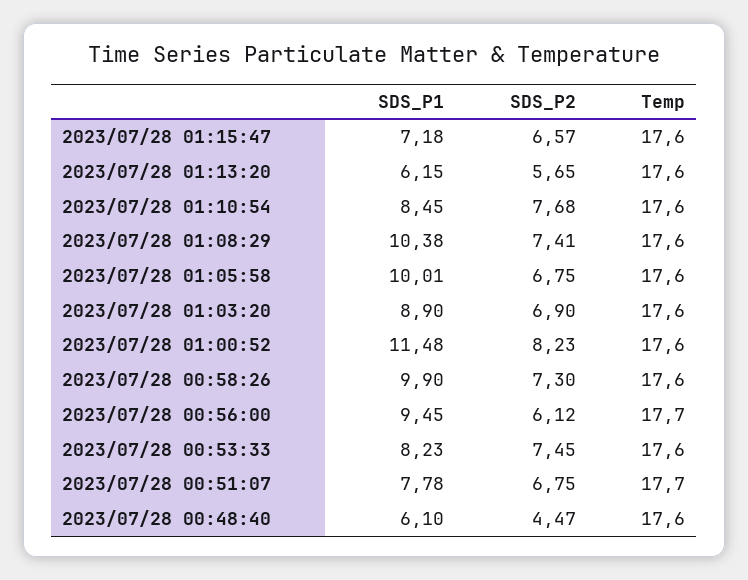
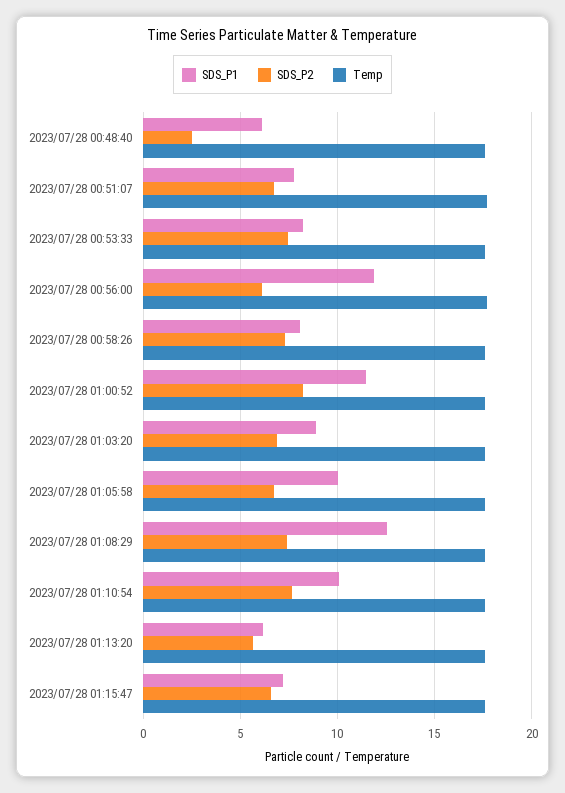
  {
    "SDS_P1": {
      "2023/07/28 01:15:47": 7.18,
      "2023/07/28 01:13:20": 6.15,
-     "2023/07/28 01:10:54": 8.45,
+     "2023/07/28 01:10:54": 10,
-     "2023/07/28 01:08:29": 10.38,
+     "2023/07/28 01:08:29": 12.5,
      "2023/07/28 01:05:58": 10.01,
      "2023/07/28 01:03:20": 8.9,
      "2023/07/28 01:00:52": 11.48,
-     "2023/07/28 00:58:26": 9.9,
+     "2023/07/28 00:58:26": 8,
-     "2023/07/28 00:56:00": 9.45,
+     "2023/07/28 00:56:00": 12,
      "2023/07/28 00:53:33": 8.23,
      "2023/07/28 00:51:07": 7.78,
      "2023/07/28 00:48:40": 6.1
    },
    "SDS_P2": {
      "2023/07/28 01:15:47": 6.57,
      "2023/07/28 01:13:20": 5.65,
      "2023/07/28 01:10:54": 7.68,
      "2023/07/28 01:08:29": 7.41,
      "2023/07/28 01:05:58": 6.75,
      "2023/07/28 01:03:20": 6.9,
      "2023/07/28 01:00:52": 8.23,
      "2023/07/28 00:58:26": 7.3,
      "2023/07/28 00:56:00": 6.12,
      "2023/07/28 00:53:33": 7.45,
      "2023/07/28 00:51:07": 6.75,
-     "2023/07/28 00:48:40": 4.47
+     "2023/07/28 00:48:40": 2.5
    },
    "Temp": {
      "2023/07/28 01:15:47": 17.6,
      "2023/07/28 01:13:20": 17.6,
      "2023/07/28 01:10:54": 17.6,
      "2023/07/28 01:08:29": 17.6,
      "2023/07/28 01:05:58": 17.6,
      "2023/07/28 01:03:20": 17.6,
      "2023/07/28 01:00:52": 17.6,
      "2023/07/28 00:58:26": 17.6,
      "2023/07/28 00:56:00": 17.7,
      "2023/07/28 00:53:33": 17.6,
      "2023/07/28 00:51:07": 17.7,
      "2023/07/28 00:48:40": 17.6
    }
  }

